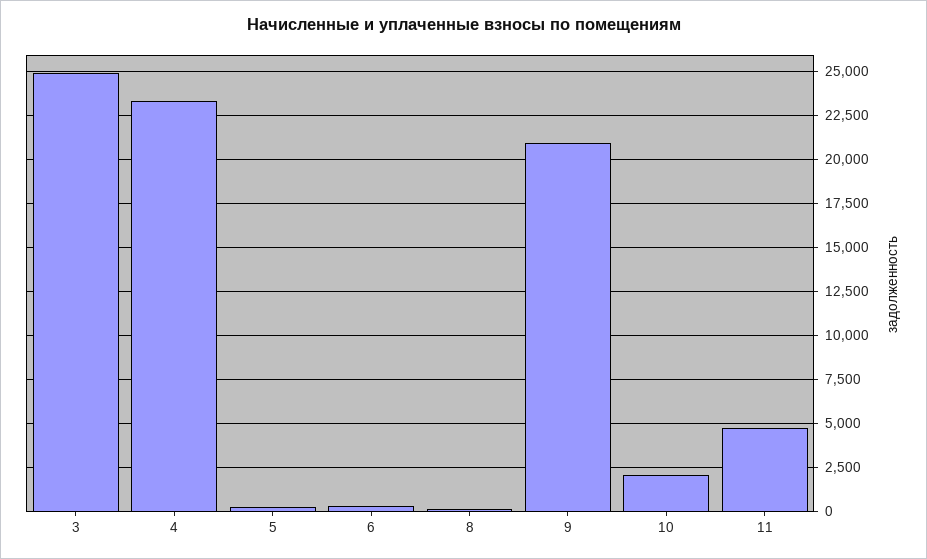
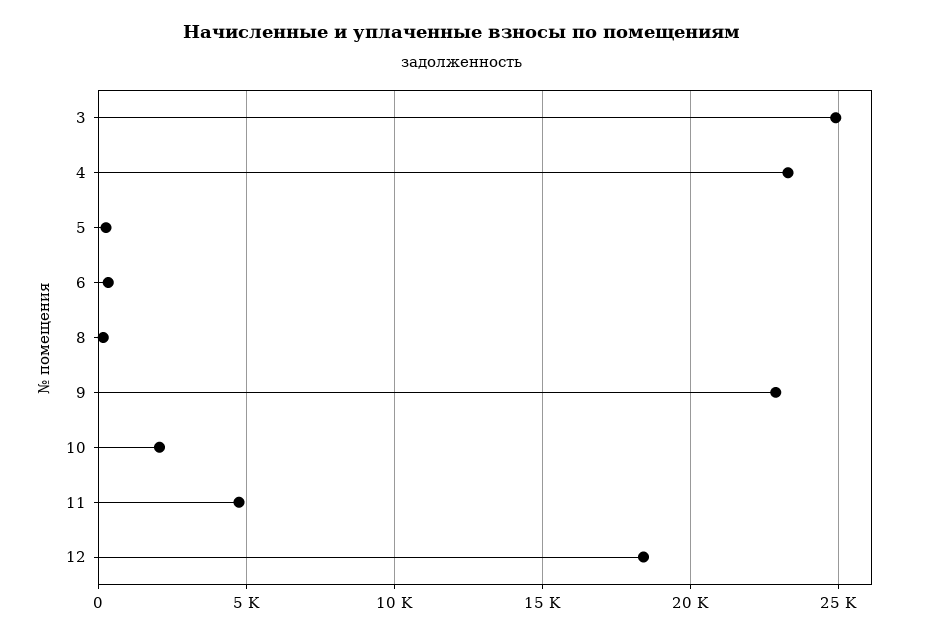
  {
    "3": 25000,
    "4": 23500,
    "5": 500,
    "6": 500,
    "8": 0,
-   "9": 21000,
+   "9": 23000,
    "10": 2000,
-   "11": 4500
+   "11": 4500,
+   "12": 18500
  }

